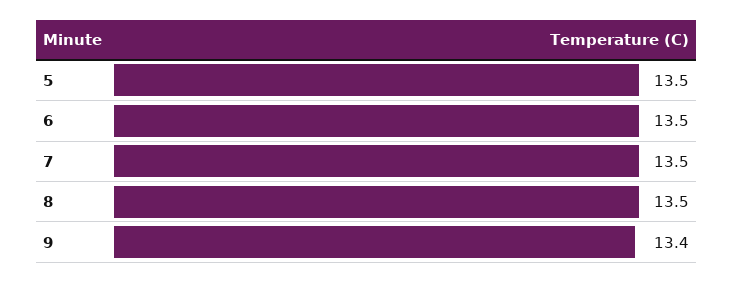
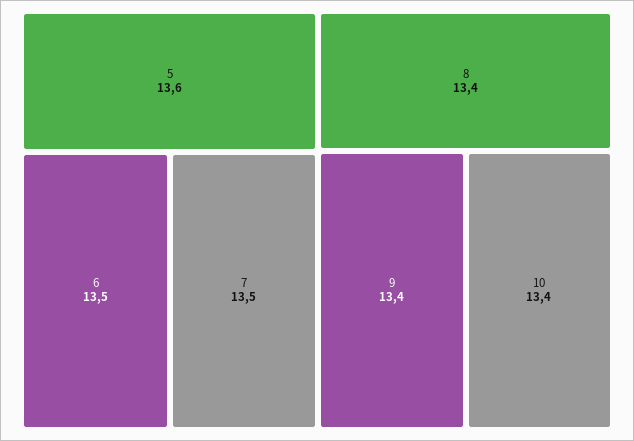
  {
-   "5": 13.5,
+   "5": 13.6,
    "6": 13.5,
    "7": 13.5,
-   "8": 13.5,
+   "8": 13.4,
-   "9": 13.4
+   "9": 13.4,
+   "10": 13.4
  }

